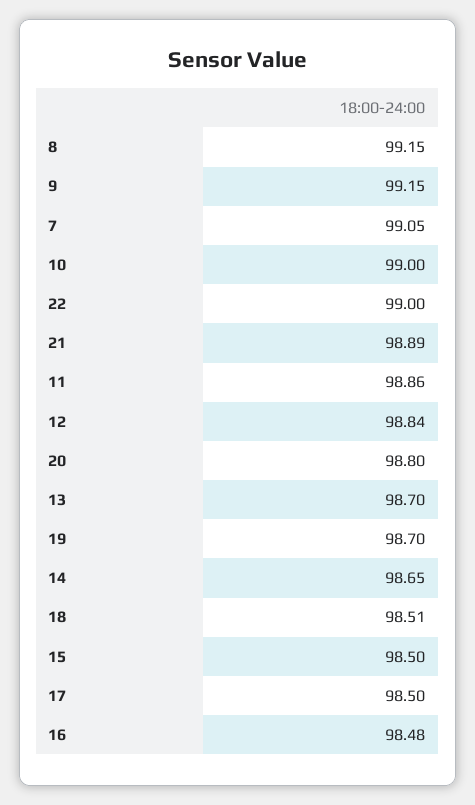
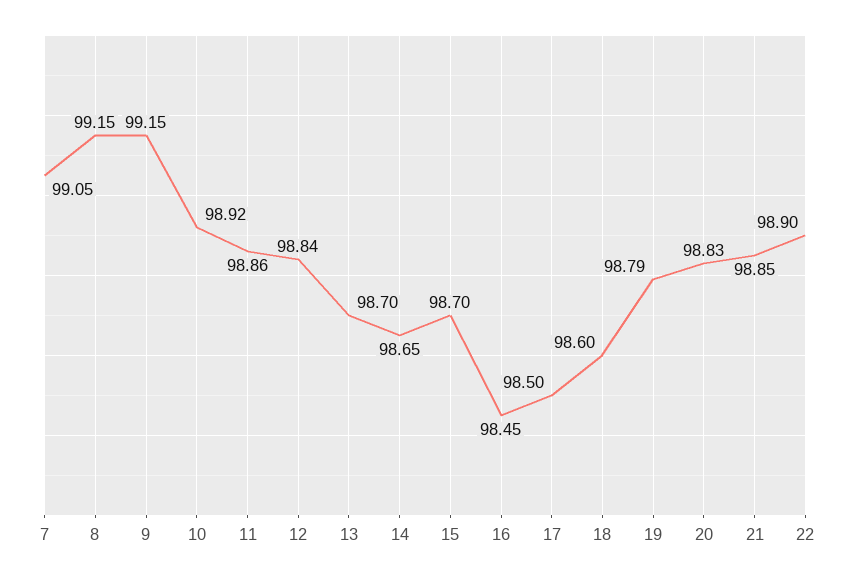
  {
    "8": 99.15,
    "9": 99.15,
    "7": 99.05,
-   "10": 99,
+   "10": 98.92,
-   "22": 99,
+   "22": 98.9,
-   "21": 98.89,
+   "21": 98.85,
    "11": 98.86,
    "12": 98.84,
-   "20": 98.8,
+   "20": 98.83,
    "13": 98.7,
-   "19": 98.7,
+   "19": 98.79,
    "14": 98.65,
-   "18": 98.51,
+   "18": 98.6,
-   "15": 98.5,
+   "15": 98.7,
    "17": 98.5,
-   "16": 98.48
+   "16": 98.45
  }

